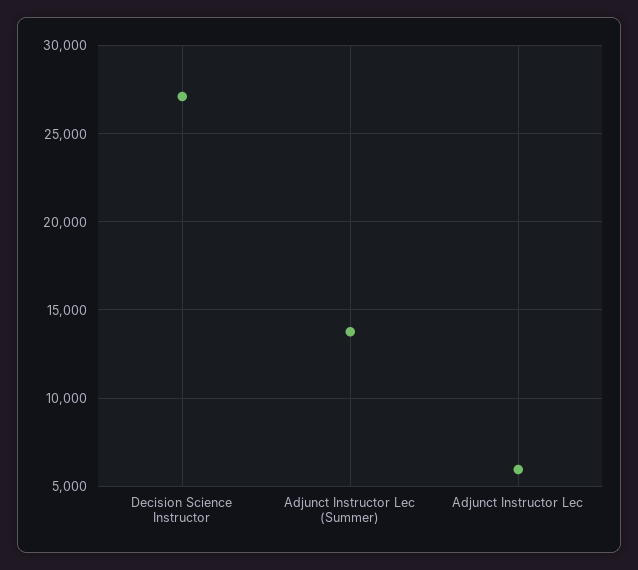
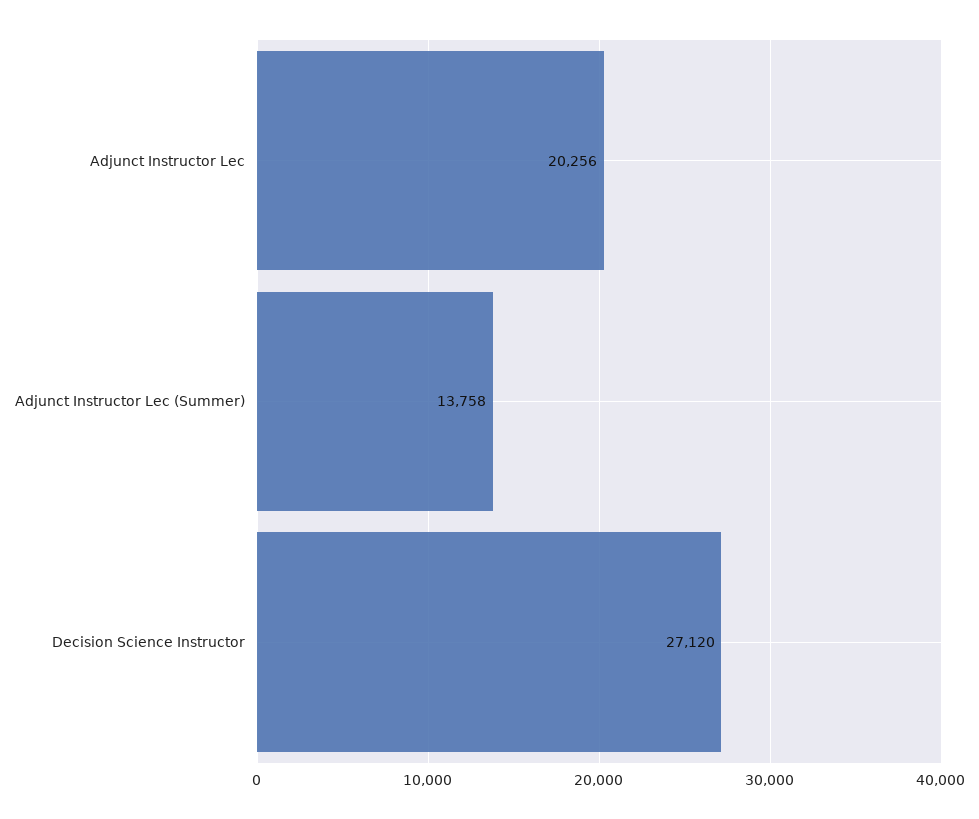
  {
    "Decision Science Instructor": 27120,
    "Adjunct Instructor Lec (Summer)": 13758,
-   "Adjunct Instructor Lec": 6000
+   "Adjunct Instructor Lec": 20256
  }

